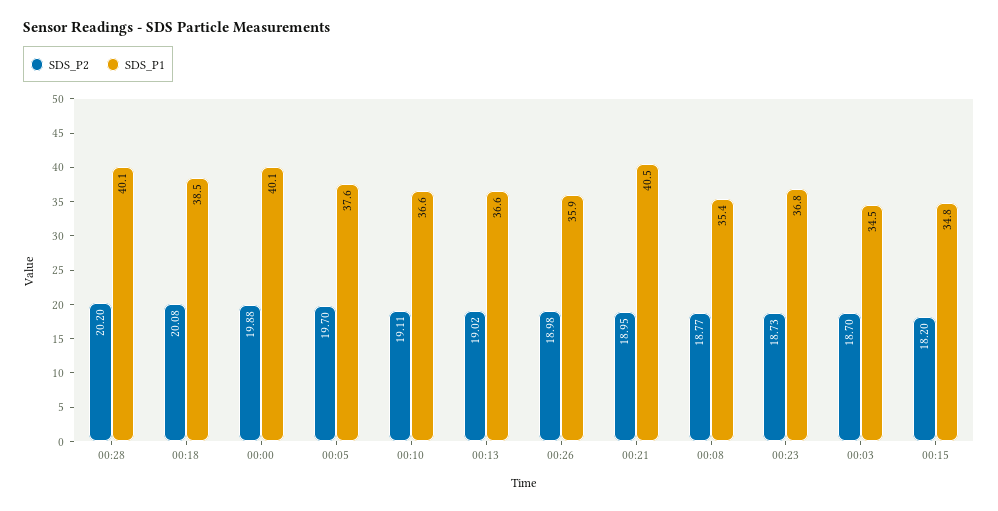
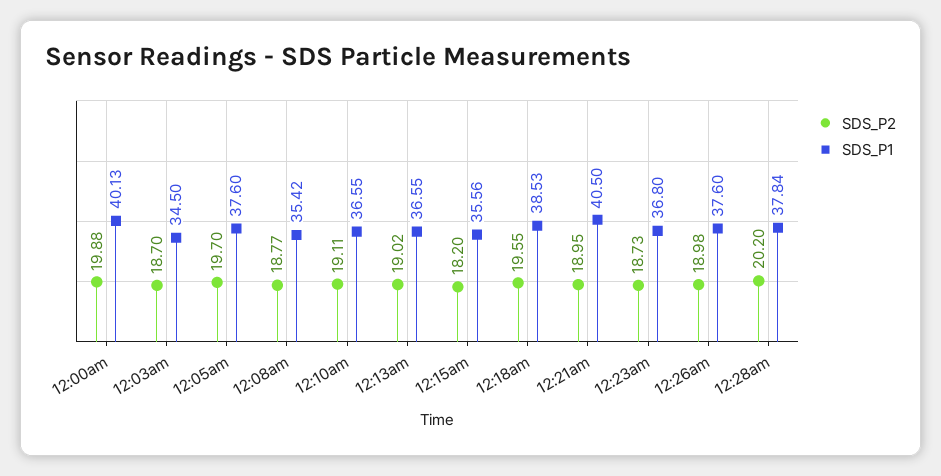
  {
    "SDS_P2": {
      "00:28": 20.2,
-     "00:18": 20.08,
+     "00:18": 19.55,
      "00:00": 19.88,
      "00:05": 19.7,
      "00:10": 19.11,
      "00:13": 19.02,
      "00:26": 18.98,
      "00:21": 18.95,
      "00:08": 18.77,
      "00:23": 18.73,
      "00:03": 18.7,
      "00:15": 18.2
    },
    "SDS_P1": {
-     "00:28": 40.1,
+     "00:28": 37.84,
      "00:18": 38.53,
      "00:00": 40.13,
      "00:05": 37.6,
      "00:10": 36.55,
      "00:13": 36.55,
-     "00:26": 35.9,
+     "00:26": 37.6,
      "00:21": 40.5,
      "00:08": 35.42,
      "00:23": 36.8,
      "00:03": 34.5,
-     "00:15": 34.8
+     "00:15": 35.56
    }
  }

